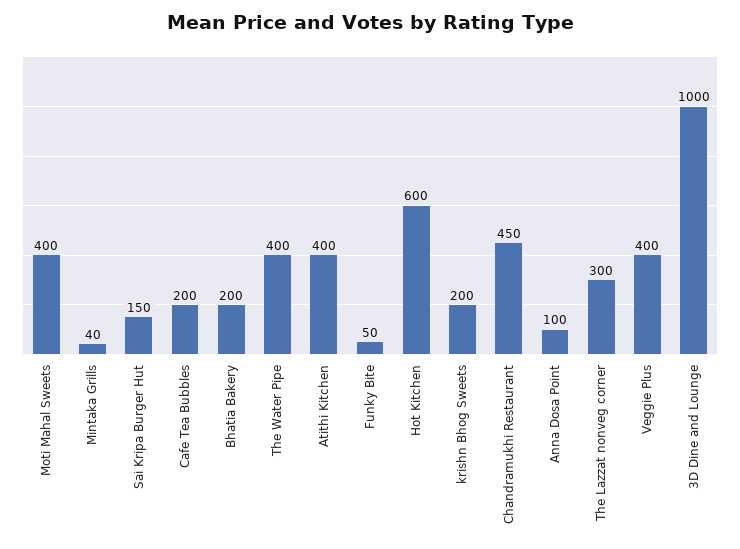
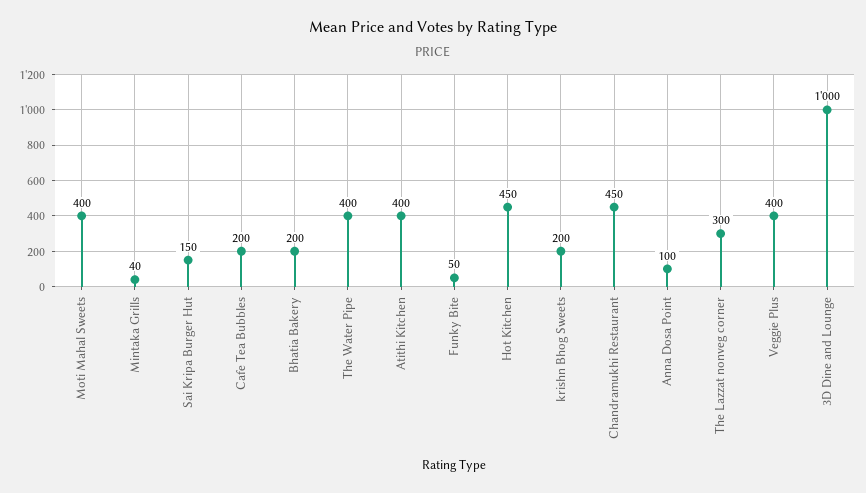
  {
    "Moti Mahal Sweets": 400,
    "Mintaka Grills": 40,
    "Sai Kripa Burger Hut": 150,
    "Cafe Tea Bubbles": 200,
    "Bhatia Bakery": 200,
    "The Water Pipe": 400,
    "Atithi Kitchen": 400,
    "Funky Bite": 50,
-   "Hot Kitchen": 600,
+   "Hot Kitchen": 450,
    "krishn Bhog Sweets": 200,
    "Chandramukhi Restaurant": 450,
    "Anna Dosa Point": 100,
    "The Lazzat nonveg corner": 300,
    "Veggie Plus": 400,
    "3D Dine and Lounge": 1000
  }

